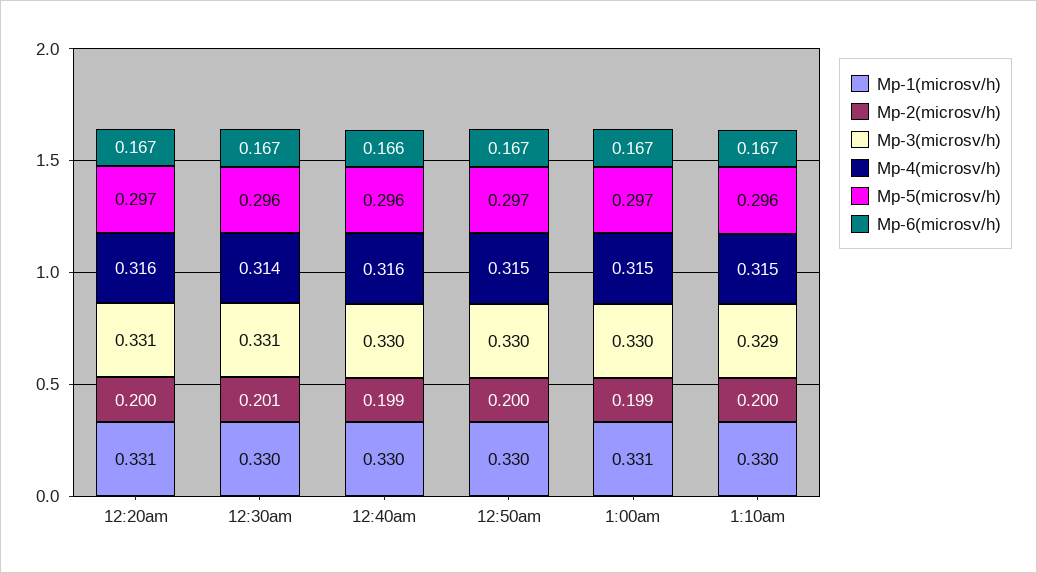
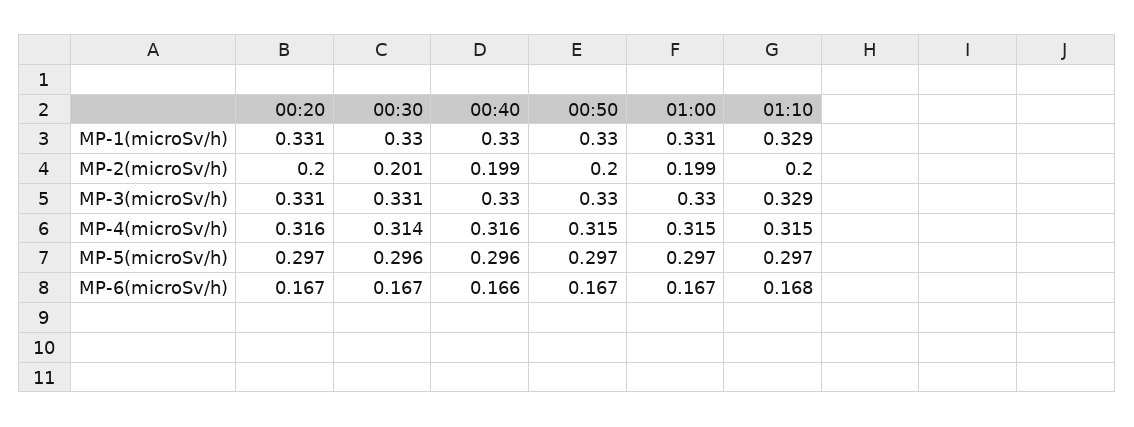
  {
    "Mp-1(microsv/h)": {
      "12:20am": 0.331,
      "12:30am": 0.33,
      "12:40am": 0.33,
      "12:50am": 0.33,
      "1:00am": 0.331,
-     "1:10am": 0.33
+     "1:10am": 0.329
    },
    "Mp-2(microsv/h)": {
      "12:20am": 0.2,
      "12:30am": 0.201,
      "12:40am": 0.199,
      "12:50am": 0.2,
      "1:00am": 0.199,
      "1:10am": 0.2
    },
    "Mp-3(microsv/h)": {
      "12:20am": 0.331,
      "12:30am": 0.331,
      "12:40am": 0.33,
      "12:50am": 0.33,
      "1:00am": 0.33,
      "1:10am": 0.329
    },
    "Mp-4(microsv/h)": {
      "12:20am": 0.316,
      "12:30am": 0.314,
      "12:40am": 0.316,
      "12:50am": 0.315,
      "1:00am": 0.315,
      "1:10am": 0.315
    },
    "Mp-5(microsv/h)": {
      "12:20am": 0.297,
      "12:30am": 0.296,
      "12:40am": 0.296,
      "12:50am": 0.297,
      "1:00am": 0.297,
-     "1:10am": 0.296
+     "1:10am": 0.297
    },
    "Mp-6(microsv/h)": {
      "12:20am": 0.167,
      "12:30am": 0.167,
      "12:40am": 0.166,
      "12:50am": 0.167,
      "1:00am": 0.167,
-     "1:10am": 0.167
+     "1:10am": 0.168
    }
  }

